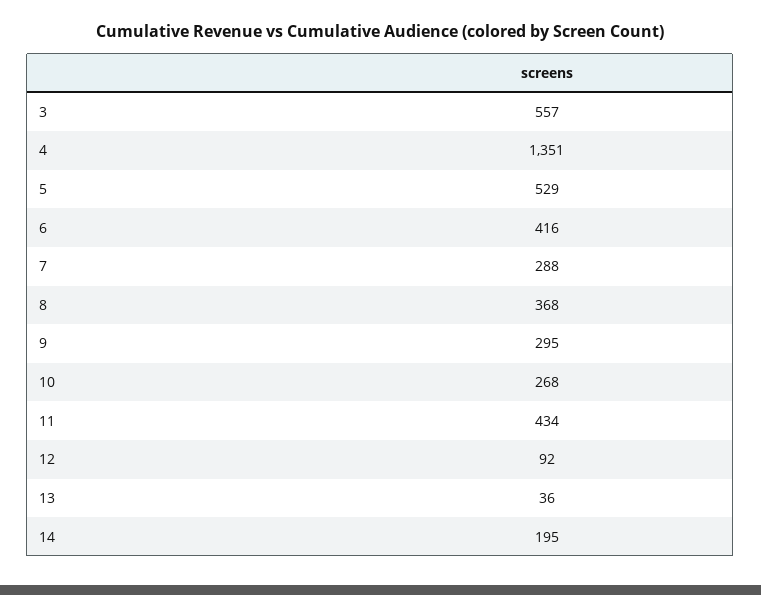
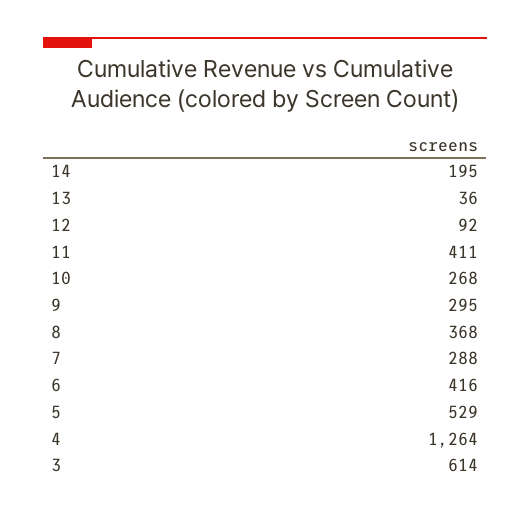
  {
-   "3": 557,
+   "3": 614,
-   "4": 1351,
+   "4": 1264,
    "5": 529,
    "6": 416,
    "7": 288,
    "8": 368,
    "9": 295,
    "10": 268,
-   "11": 434,
+   "11": 411,
    "12": 92,
    "13": 36,
    "14": 195
  }

